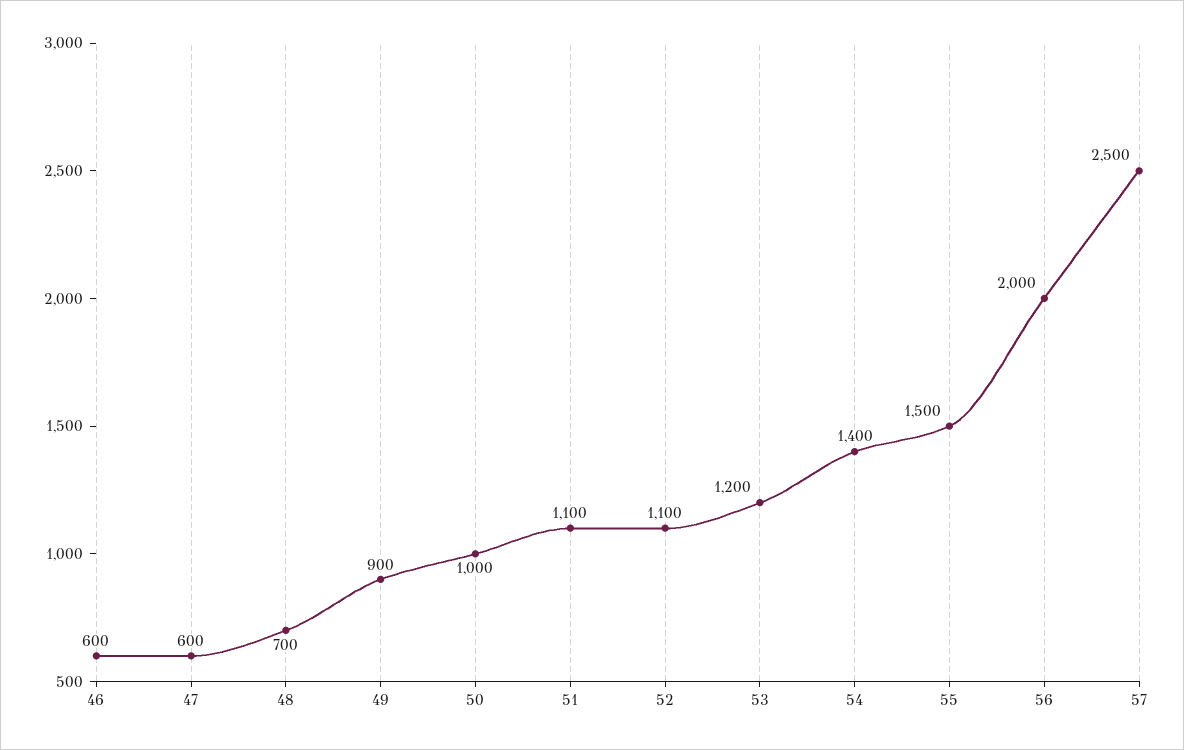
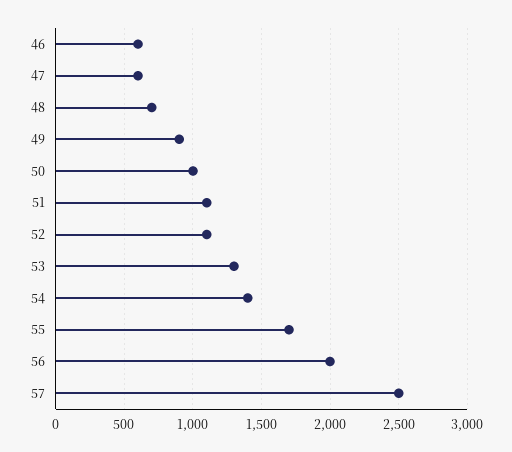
  {
    "46": 600,
    "47": 600,
    "48": 700,
    "49": 900,
    "50": 1000,
    "51": 1100,
    "52": 1100,
-   "53": 1200,
+   "53": 1300,
    "54": 1400,
-   "55": 1500,
+   "55": 1700,
    "56": 2000,
    "57": 2500
  }

